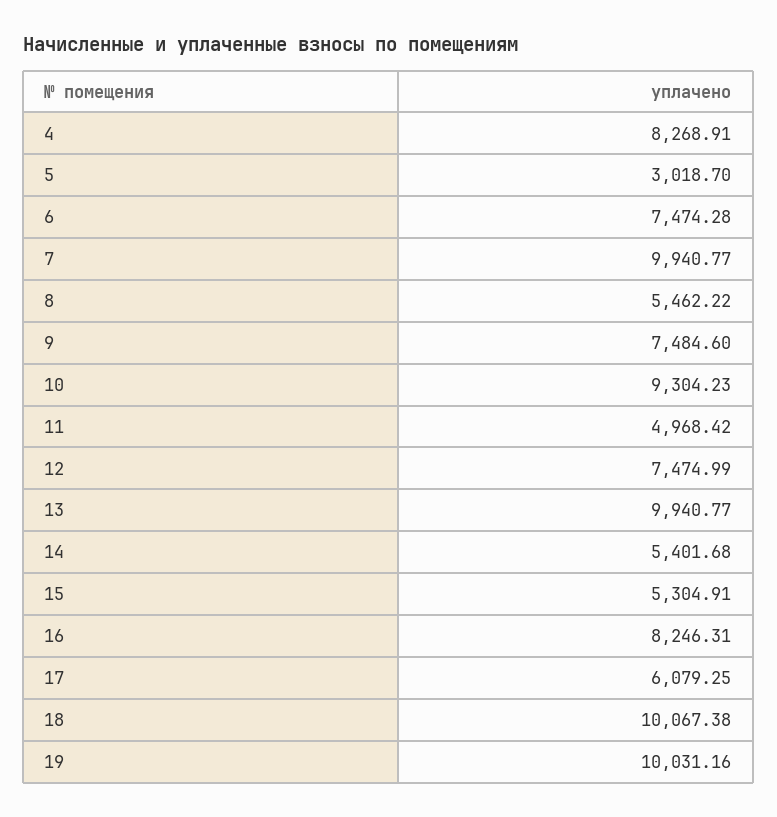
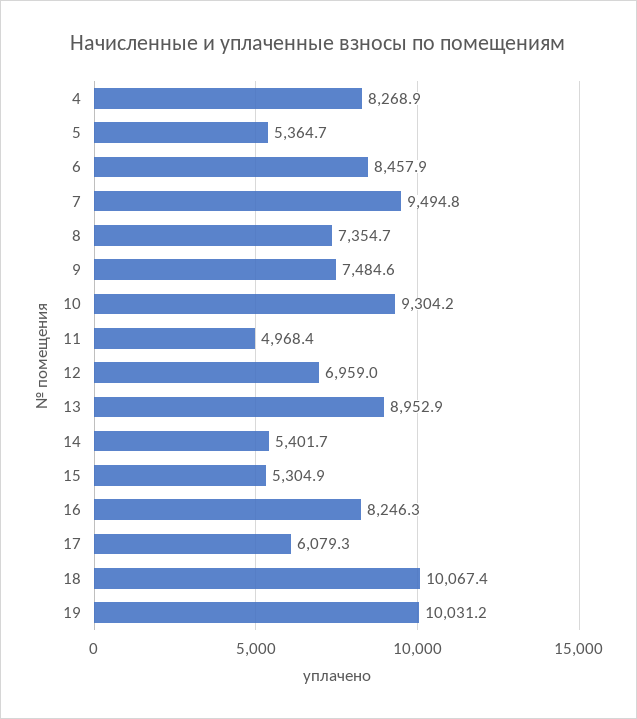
  {
    "4": 8268.91,
-   "5": 3018.7,
+   "5": 5364.7,
-   "6": 7474.28,
+   "6": 8457.9,
-   "7": 9940.77,
+   "7": 9494.8,
-   "8": 5462.22,
+   "8": 7354.7,
    "9": 7484.6,
    "10": 9304.23,
    "11": 4968.42,
-   "12": 7474.99,
+   "12": 6959,
-   "13": 9940.77,
+   "13": 8952.9,
    "14": 5401.68,
    "15": 5304.91,
    "16": 8246.31,
    "17": 6079.25,
    "18": 10067.38,
    "19": 10031.16
  }

